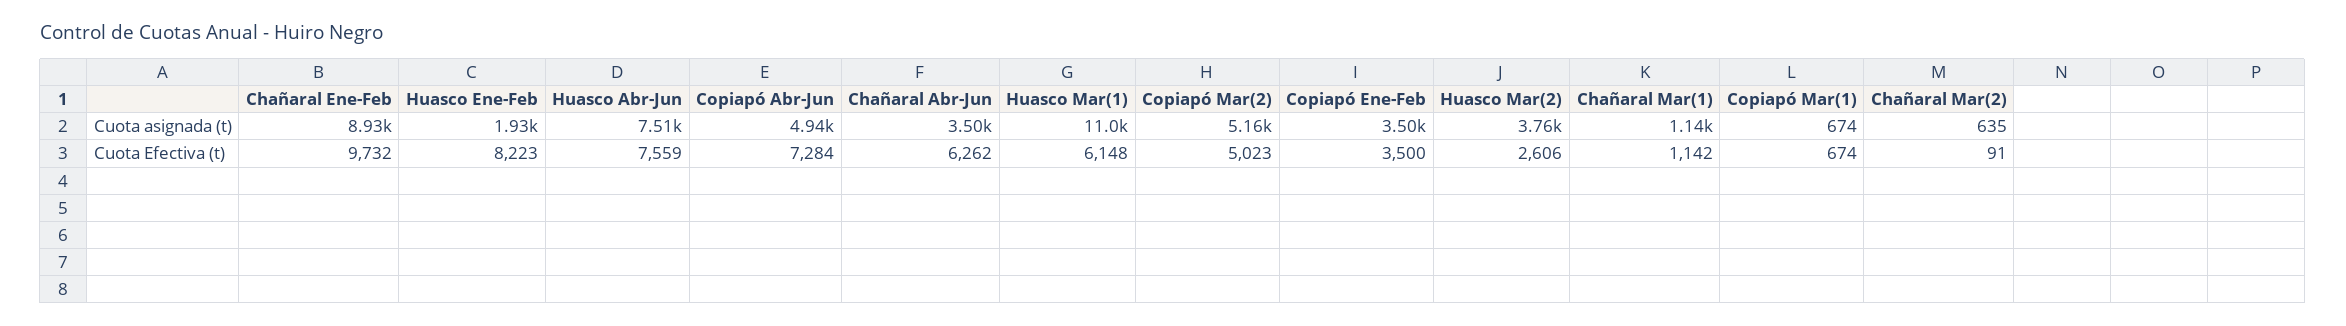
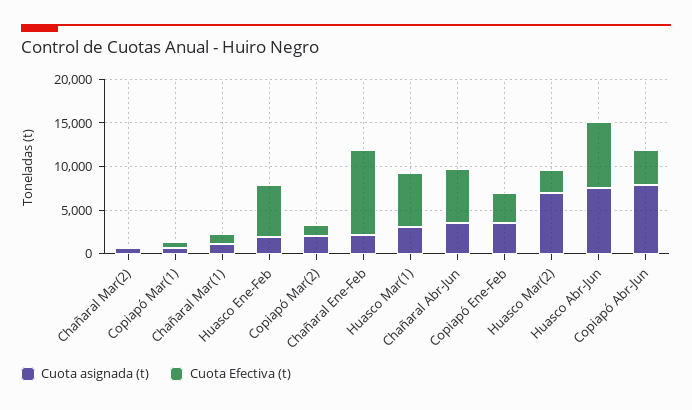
  {
    "Cuota asignada (t)": {
-     "Chañaral Ene-Feb": 8930,
+     "Chañaral Ene-Feb": 2000,
      "Huasco Ene-Feb": 1930,
      "Huasco Abr-Jun": 7510,
-     "Copiapó Abr-Jun": 4940,
+     "Copiapó Abr-Jun": 8000,
      "Chañaral Abr-Jun": 3500,
-     "Huasco Mar(1)": 11000,
+     "Huasco Mar(1)": 3000,
-     "Copiapó Mar(2)": 5160,
+     "Copiapó Mar(2)": 2000,
      "Copiapó Ene-Feb": 3500,
-     "Huasco Mar(2)": 3760,
+     "Huasco Mar(2)": 7000,
      "Chañaral Mar(1)": 1140,
      "Copiapó Mar(1)": 674,
      "Chañaral Mar(2)": 635
    },
    "Cuota Efectiva (t)": {
      "Chañaral Ene-Feb": 9732,
-     "Huasco Ene-Feb": 8223,
+     "Huasco Ene-Feb": 6000,
      "Huasco Abr-Jun": 7559,
-     "Copiapó Abr-Jun": 7284,
+     "Copiapó Abr-Jun": 4000,
      "Chañaral Abr-Jun": 6262,
      "Huasco Mar(1)": 6148,
-     "Copiapó Mar(2)": 5023,
+     "Copiapó Mar(2)": 1000,
      "Copiapó Ene-Feb": 3500,
      "Huasco Mar(2)": 2606,
      "Chañaral Mar(1)": 1142,
      "Copiapó Mar(1)": 674,
      "Chañaral Mar(2)": 91
    }
  }

